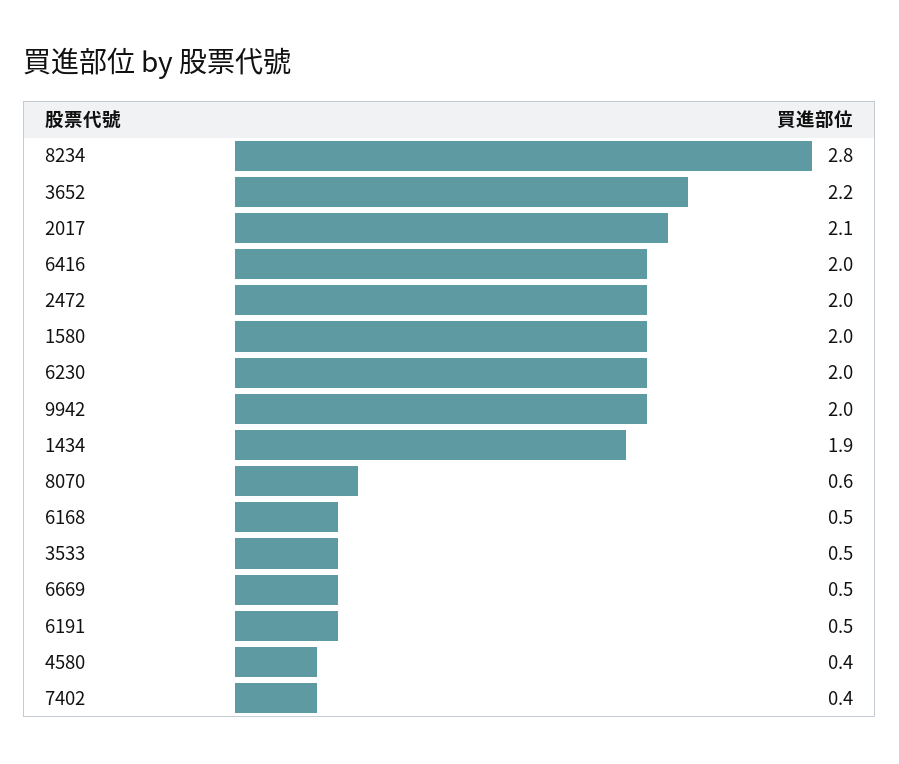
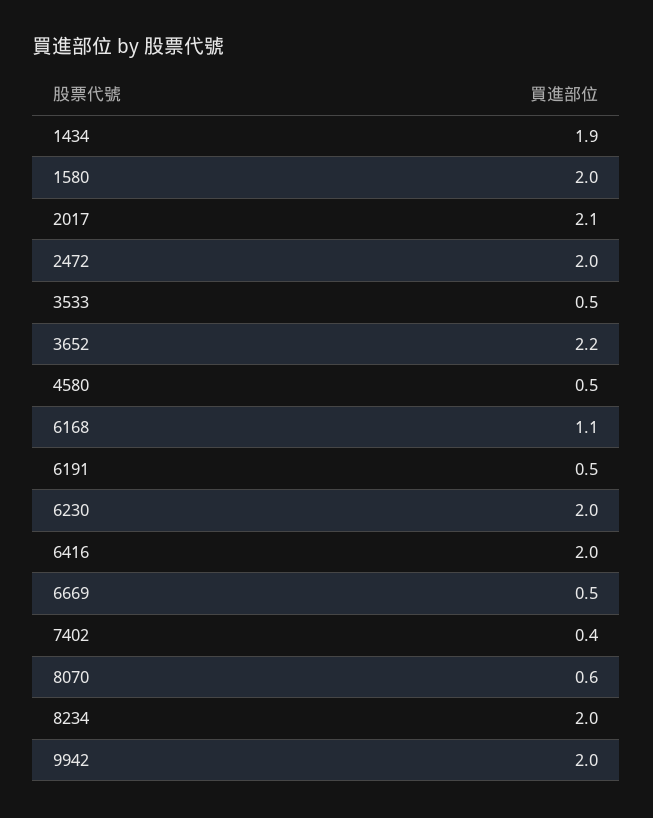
  {
-   "8234": 2.8,
+   "8234": 2,
    "3652": 2.2,
    "2017": 2.1,
    "6416": 2,
    "2472": 2,
    "1580": 2,
    "6230": 2,
    "9942": 2,
    "1434": 1.9,
    "8070": 0.6,
-   "6168": 0.5,
+   "6168": 1.1,
    "3533": 0.5,
    "6669": 0.5,
    "6191": 0.5,
-   "4580": 0.4,
+   "4580": 0.5,
    "7402": 0.4
  }

